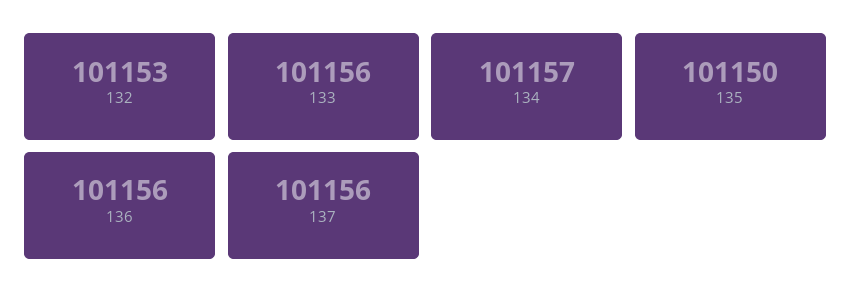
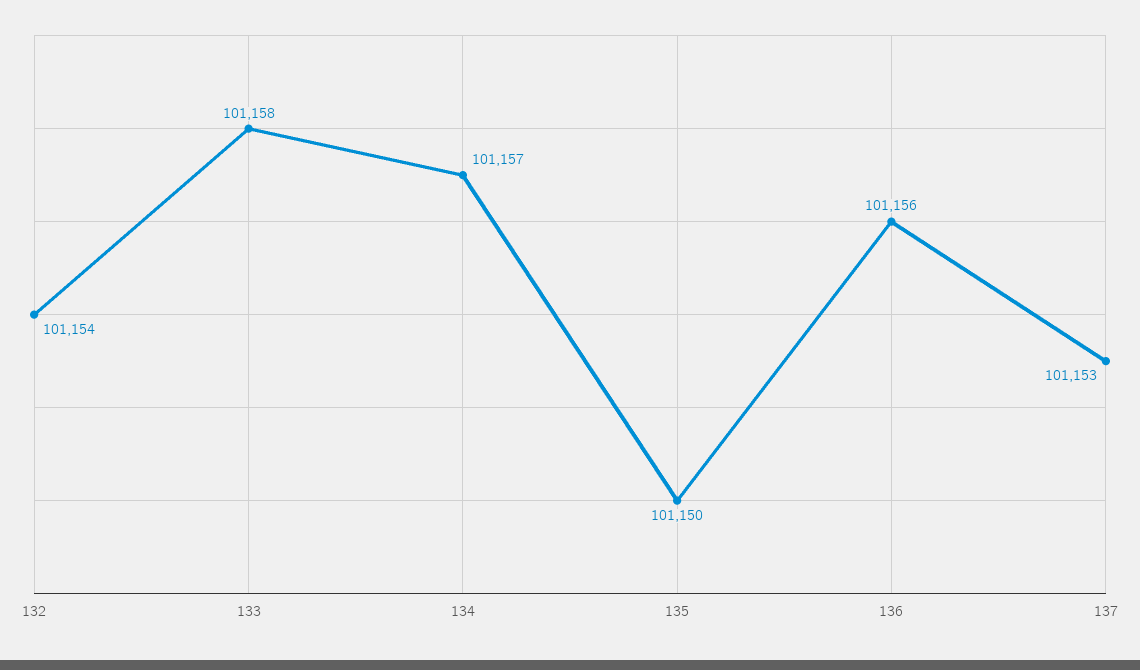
  {
-   "132": 101153,
+   "132": 101154,
-   "133": 101156,
+   "133": 101158,
    "134": 101157,
    "135": 101150,
    "136": 101156,
-   "137": 101156
+   "137": 101153
  }

